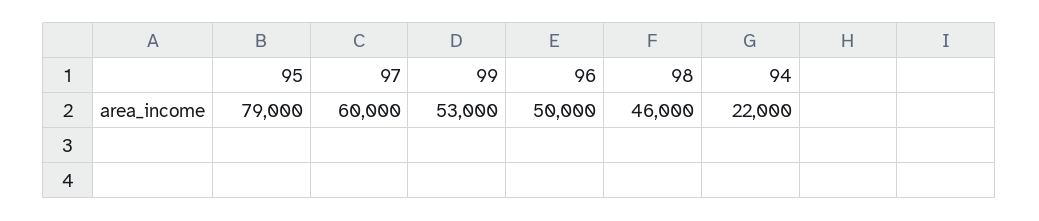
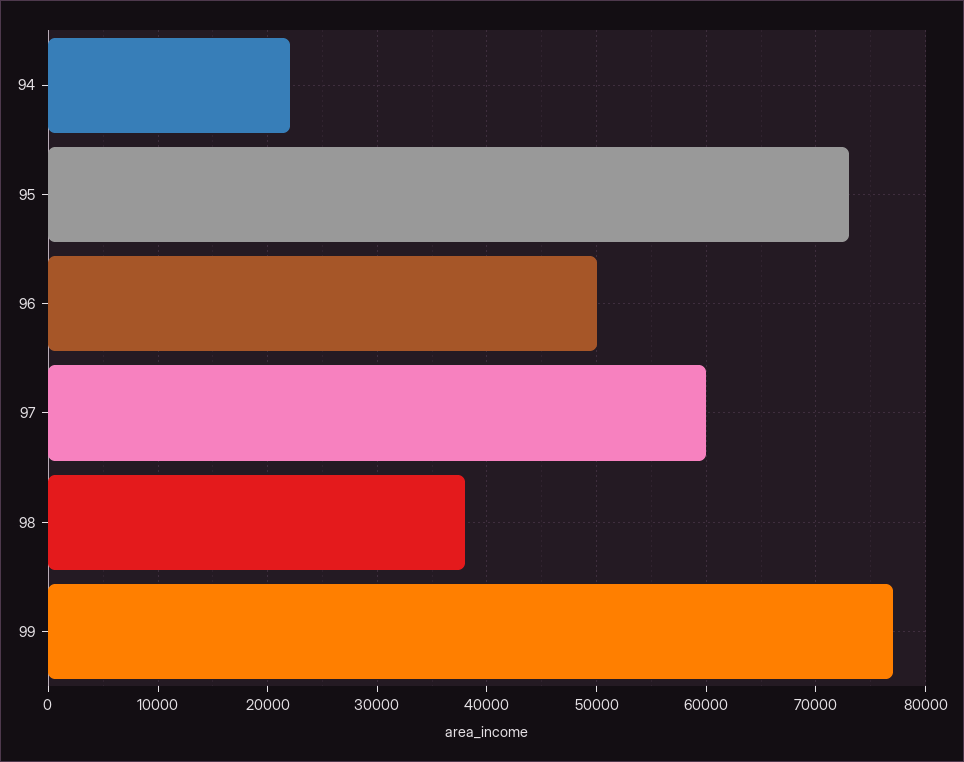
  {
-   "95": 79000,
+   "95": 73000,
    "97": 60000,
-   "99": 53000,
+   "99": 77000,
    "96": 50000,
-   "98": 46000,
+   "98": 38000,
    "94": 22000
  }

